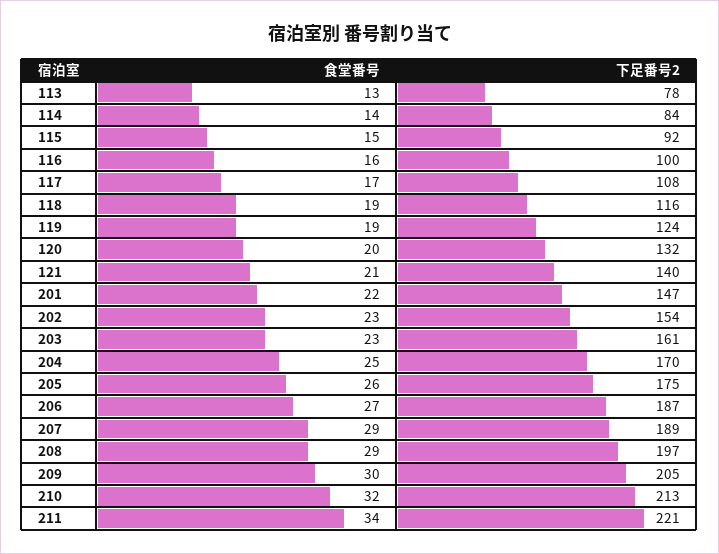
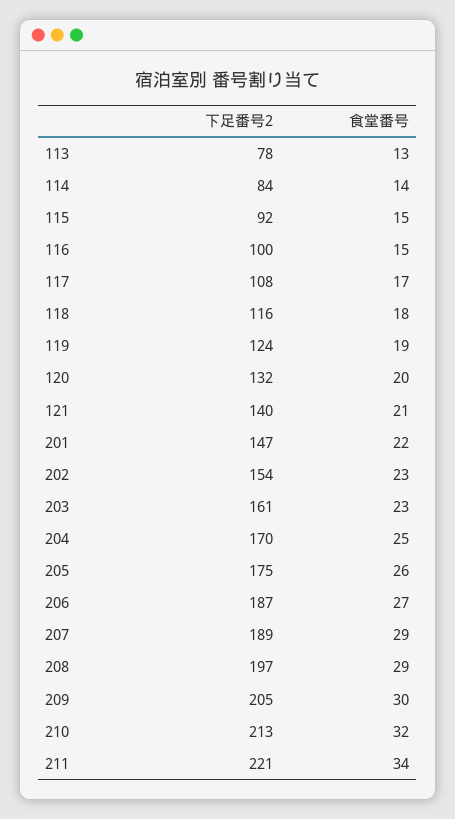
  {
    "食堂番号": {
      "113": 13,
      "114": 14,
      "115": 15,
-     "116": 16,
+     "116": 15,
      "117": 17,
-     "118": 19,
+     "118": 18,
      "119": 19,
      "120": 20,
      "121": 21,
      "201": 22,
      "202": 23,
      "203": 23,
      "204": 25,
      "205": 26,
      "206": 27,
      "207": 29,
      "208": 29,
      "209": 30,
      "210": 32,
      "211": 34
    },
    "下足番号2": {
      "113": 78,
      "114": 84,
      "115": 92,
      "116": 100,
      "117": 108,
      "118": 116,
      "119": 124,
      "120": 132,
      "121": 140,
      "201": 147,
      "202": 154,
      "203": 161,
      "204": 170,
      "205": 175,
      "206": 187,
      "207": 189,
      "208": 197,
      "209": 205,
      "210": 213,
      "211": 221
    }
  }

